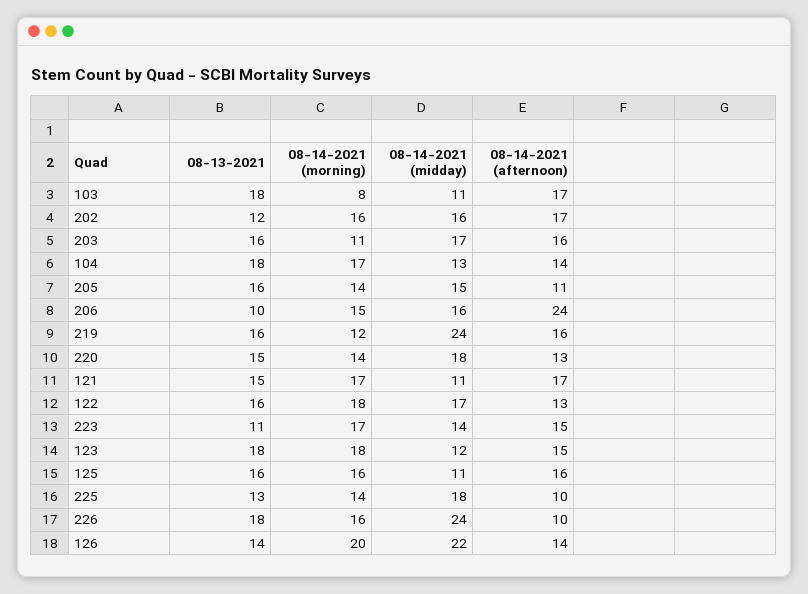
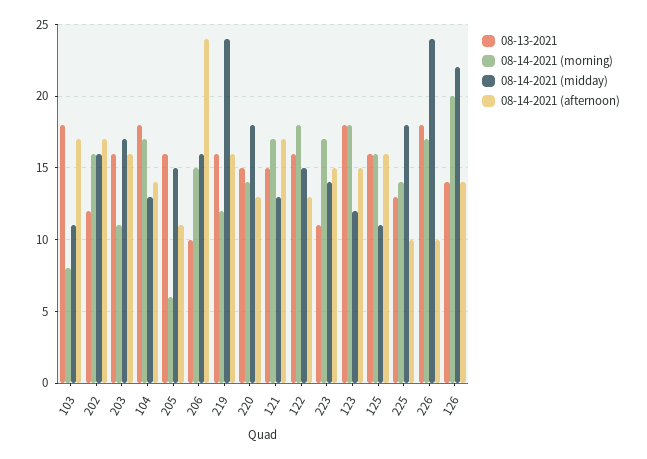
  {
    "08-13-2021": {
      "103": 18,
      "202": 12,
      "203": 16,
      "104": 18,
      "205": 16,
      "206": 10,
      "219": 16,
      "220": 15,
      "121": 15,
      "122": 16,
      "223": 11,
      "123": 18,
      "125": 16,
      "225": 13,
      "226": 18,
      "126": 14
    },
    "08-14-2021 (morning)": {
      "103": 8,
      "202": 16,
      "203": 11,
      "104": 17,
-     "205": 14,
+     "205": 6,
      "206": 15,
      "219": 12,
      "220": 14,
      "121": 17,
      "122": 18,
      "223": 17,
      "123": 18,
      "125": 16,
      "225": 14,
-     "226": 16,
+     "226": 17,
      "126": 20
    },
    "08-14-2021 (midday)": {
      "103": 11,
      "202": 16,
      "203": 17,
      "104": 13,
      "205": 15,
      "206": 16,
      "219": 24,
      "220": 18,
-     "121": 11,
+     "121": 13,
-     "122": 17,
+     "122": 15,
      "223": 14,
      "123": 12,
      "125": 11,
      "225": 18,
      "226": 24,
      "126": 22
    },
    "08-14-2021 (afternoon)": {
      "103": 17,
      "202": 17,
      "203": 16,
      "104": 14,
      "205": 11,
      "206": 24,
      "219": 16,
      "220": 13,
      "121": 17,
      "122": 13,
      "223": 15,
      "123": 15,
      "125": 16,
      "225": 10,
      "226": 10,
      "126": 14
    }
  }

